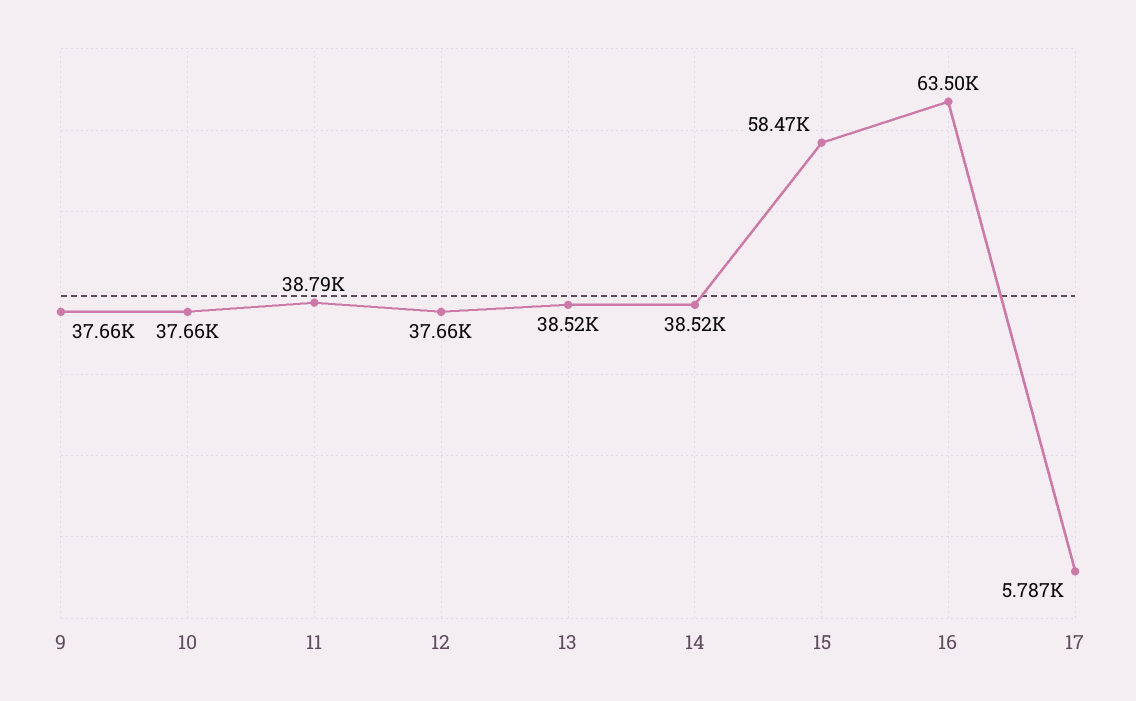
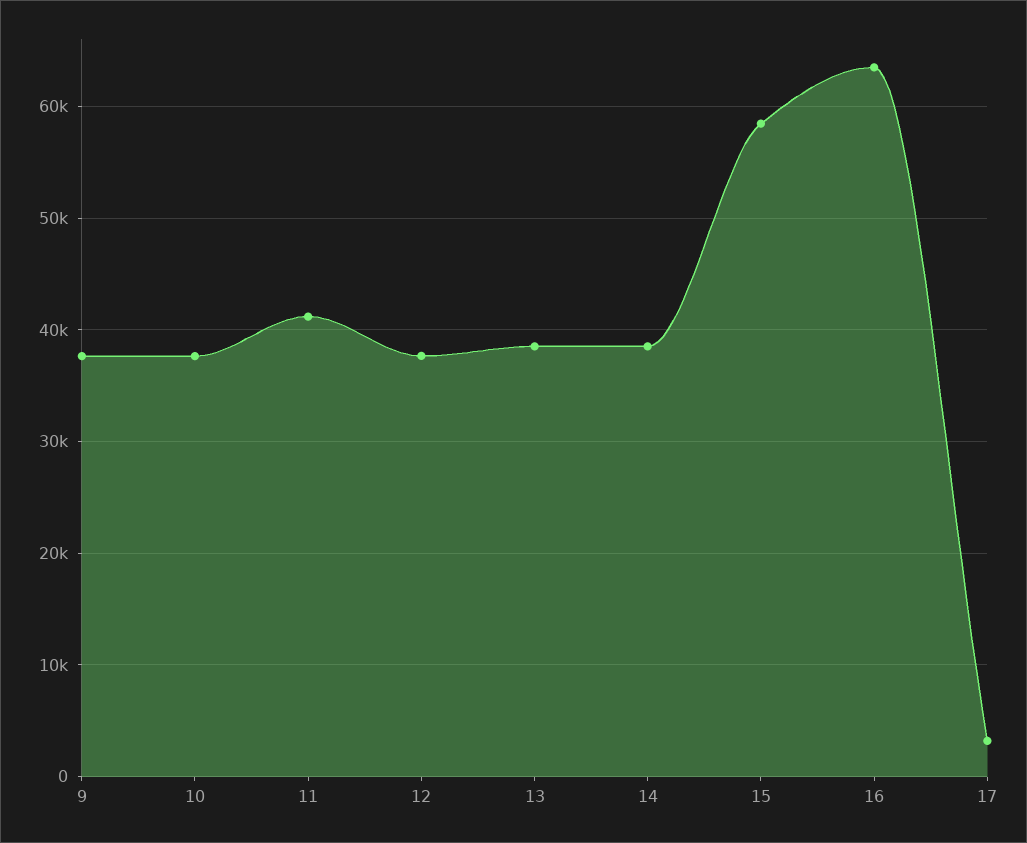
  {
    "9": 37660,
    "10": 37660,
-   "11": 38790,
+   "11": 41000,
    "12": 37660,
    "13": 38520,
    "14": 38520,
    "15": 58470,
    "16": 63500,
-   "17": 5787
+   "17": 3000
  }

